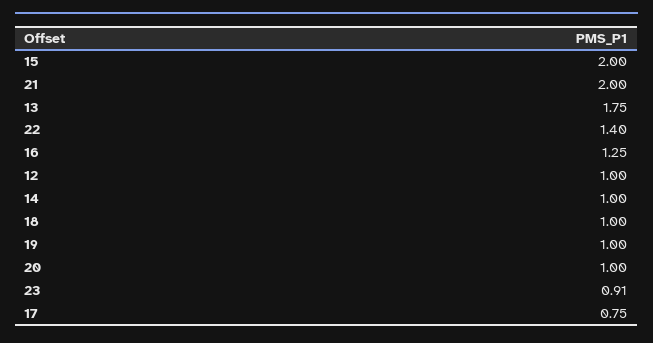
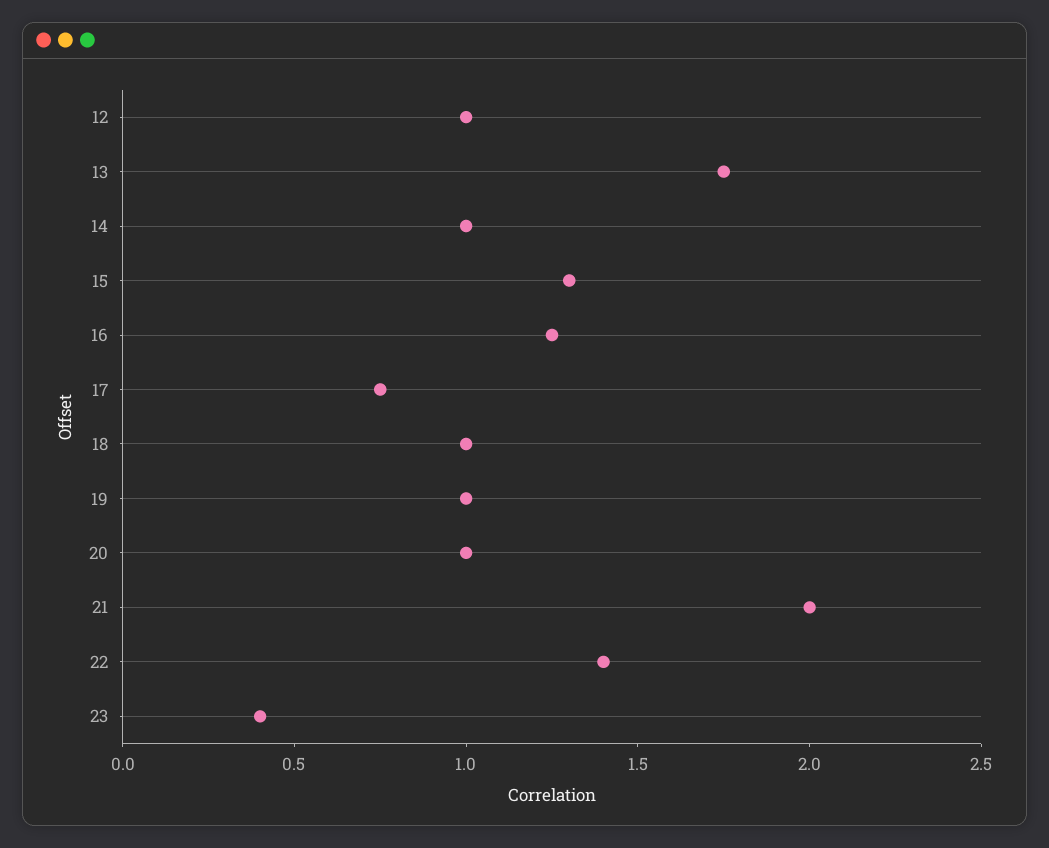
  {
-   "15": 2,
+   "15": 1.3,
    "21": 2,
    "13": 1.75,
    "22": 1.4,
    "16": 1.25,
    "12": 1,
    "14": 1,
    "18": 1,
    "19": 1,
    "20": 1,
-   "23": 0.91,
+   "23": 0.4,
    "17": 0.75
  }

